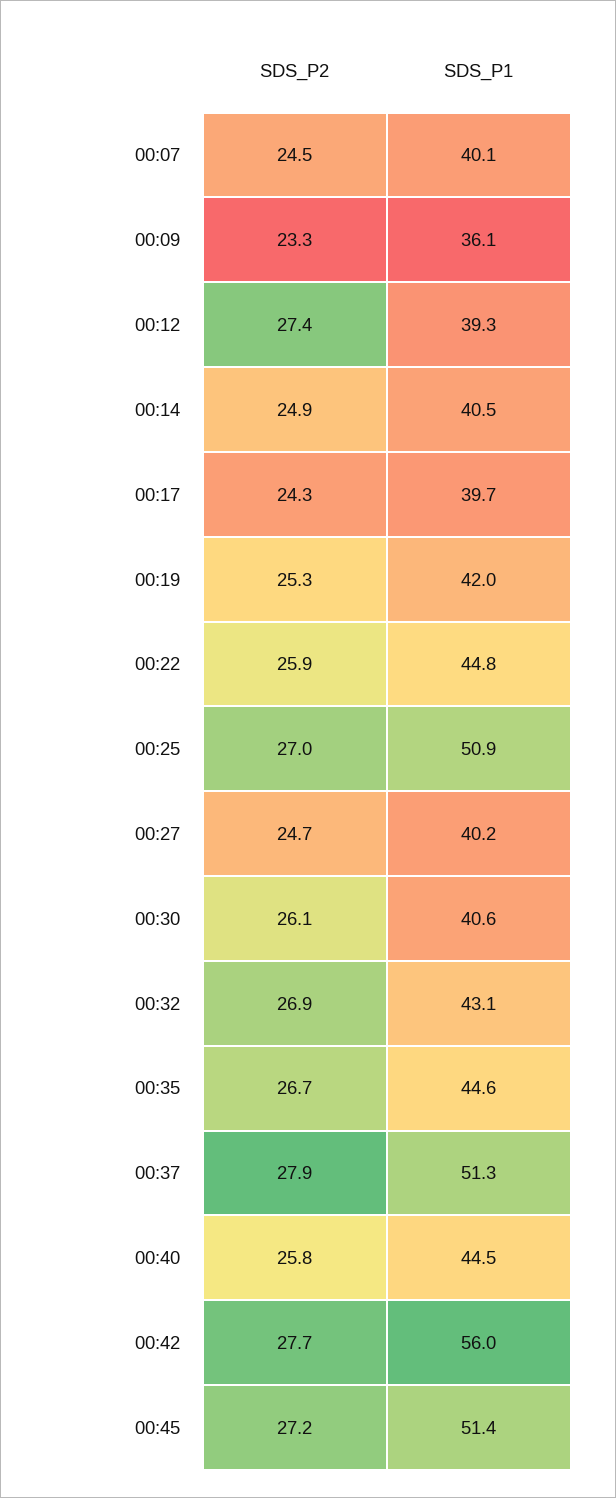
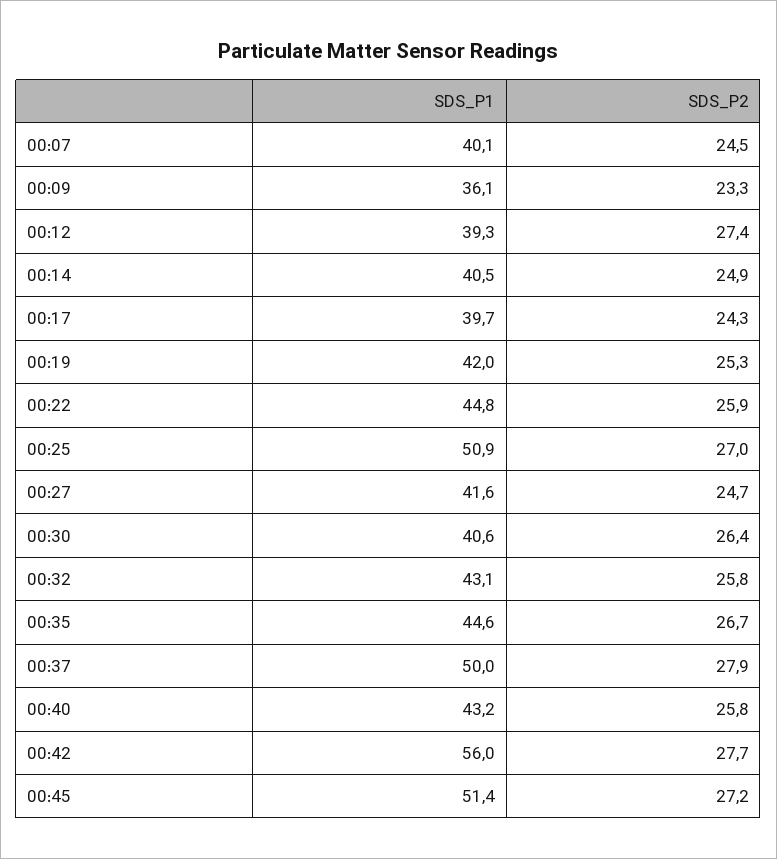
  {
    "SDS_P2": {
      "00:07": 24.5,
      "00:09": 23.3,
      "00:12": 27.4,
      "00:14": 24.9,
      "00:17": 24.3,
      "00:19": 25.3,
      "00:22": 25.9,
      "00:25": 27,
      "00:27": 24.7,
-     "00:30": 26.1,
+     "00:30": 26.4,
-     "00:32": 26.9,
+     "00:32": 25.8,
      "00:35": 26.7,
      "00:37": 27.9,
      "00:40": 25.8,
      "00:42": 27.7,
      "00:45": 27.2
    },
    "SDS_P1": {
      "00:07": 40.1,
      "00:09": 36.1,
      "00:12": 39.3,
      "00:14": 40.5,
      "00:17": 39.7,
      "00:19": 42,
      "00:22": 44.8,
      "00:25": 50.9,
-     "00:27": 40.2,
+     "00:27": 41.6,
      "00:30": 40.6,
      "00:32": 43.1,
      "00:35": 44.6,
-     "00:37": 51.3,
+     "00:37": 50,
-     "00:40": 44.5,
+     "00:40": 43.2,
      "00:42": 56,
      "00:45": 51.4
    }
  }

